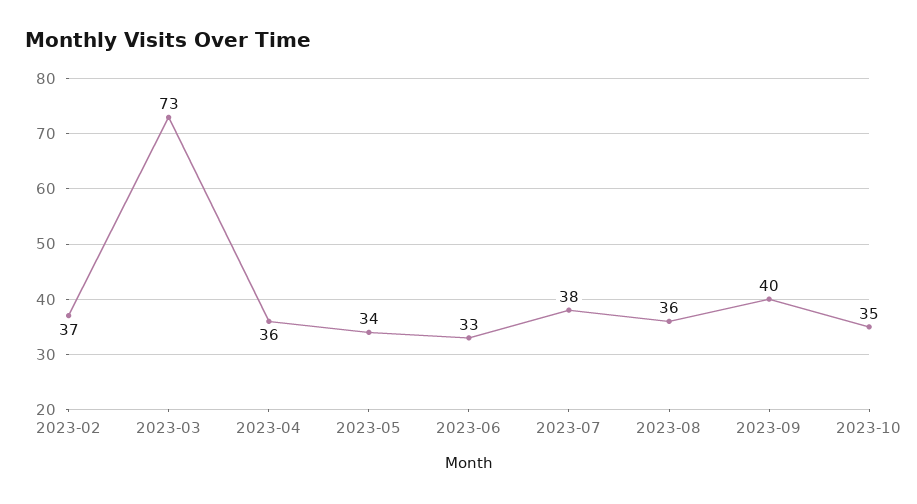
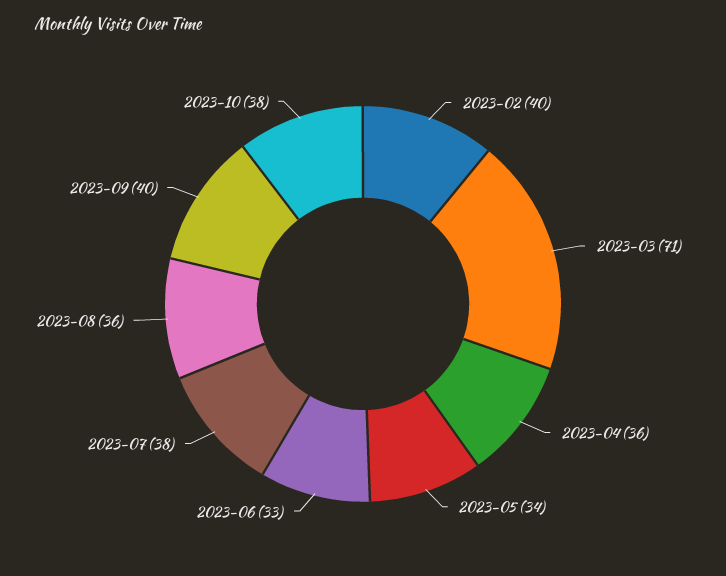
  {
-   "2023-02": 37,
+   "2023-02": 40,
-   "2023-03": 73,
+   "2023-03": 71,
    "2023-04": 36,
    "2023-05": 34,
    "2023-06": 33,
    "2023-07": 38,
    "2023-08": 36,
    "2023-09": 40,
-   "2023-10": 35
+   "2023-10": 38
  }

